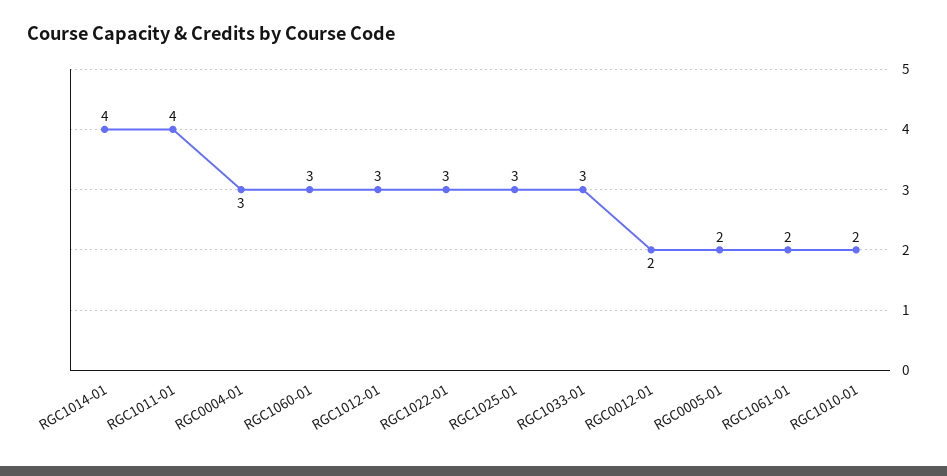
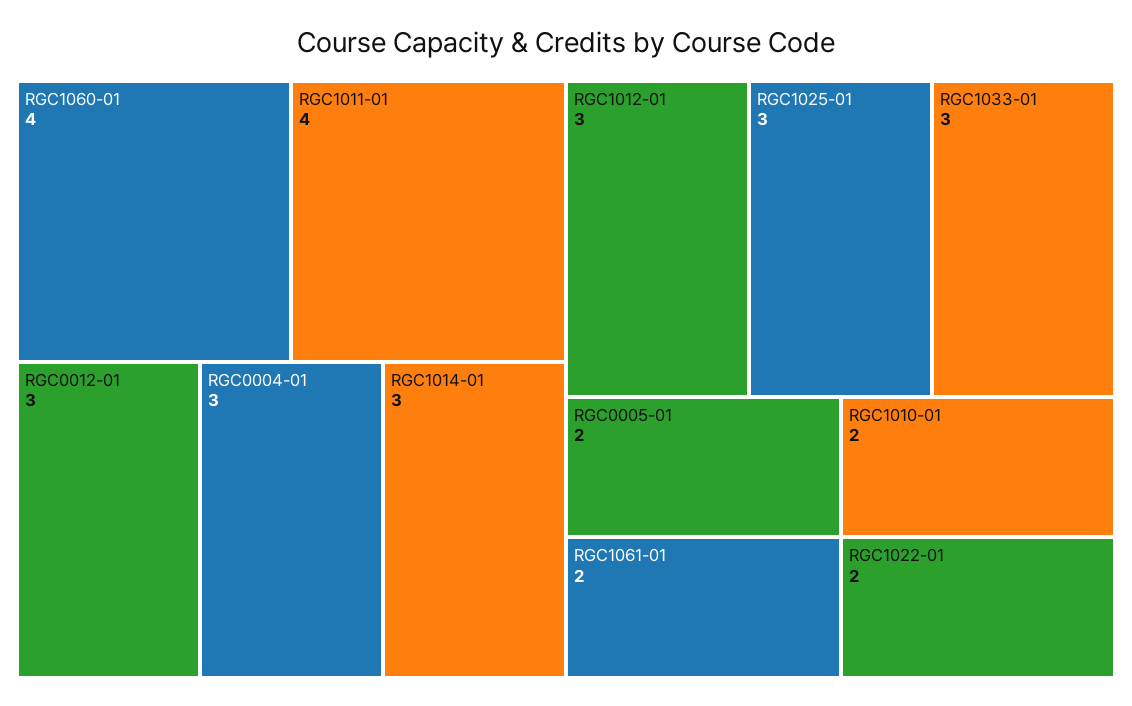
  {
-   "RGC1014-01": 4,
+   "RGC1014-01": 3,
    "RGC1011-01": 4,
    "RGC0004-01": 3,
-   "RGC1060-01": 3,
+   "RGC1060-01": 4,
    "RGC1012-01": 3,
-   "RGC1022-01": 3,
+   "RGC1022-01": 2,
    "RGC1025-01": 3,
    "RGC1033-01": 3,
-   "RGC0012-01": 2,
+   "RGC0012-01": 3,
    "RGC0005-01": 2,
    "RGC1061-01": 2,
    "RGC1010-01": 2
  }

